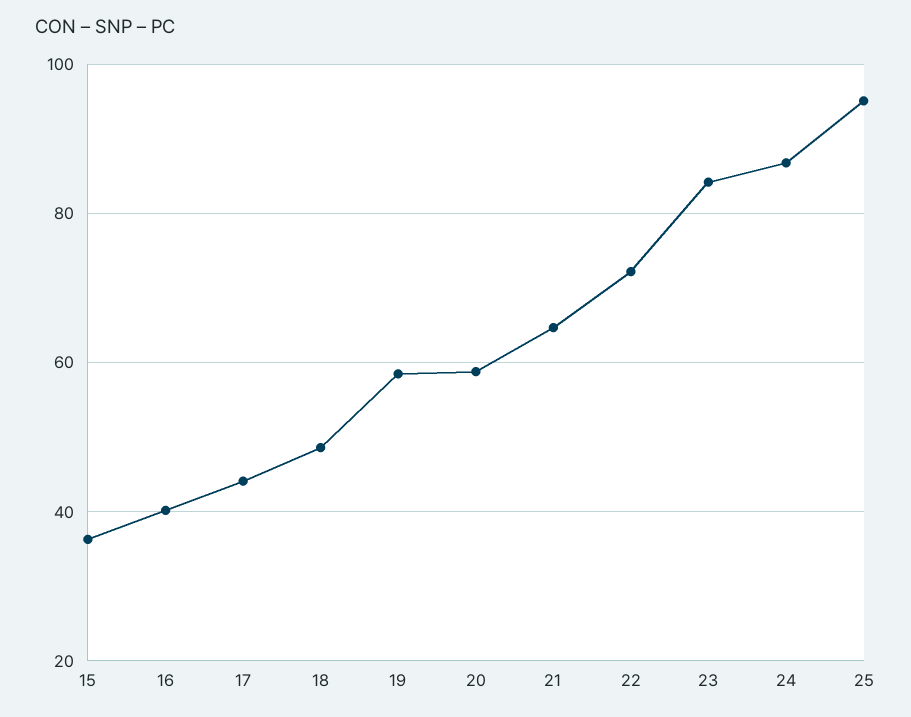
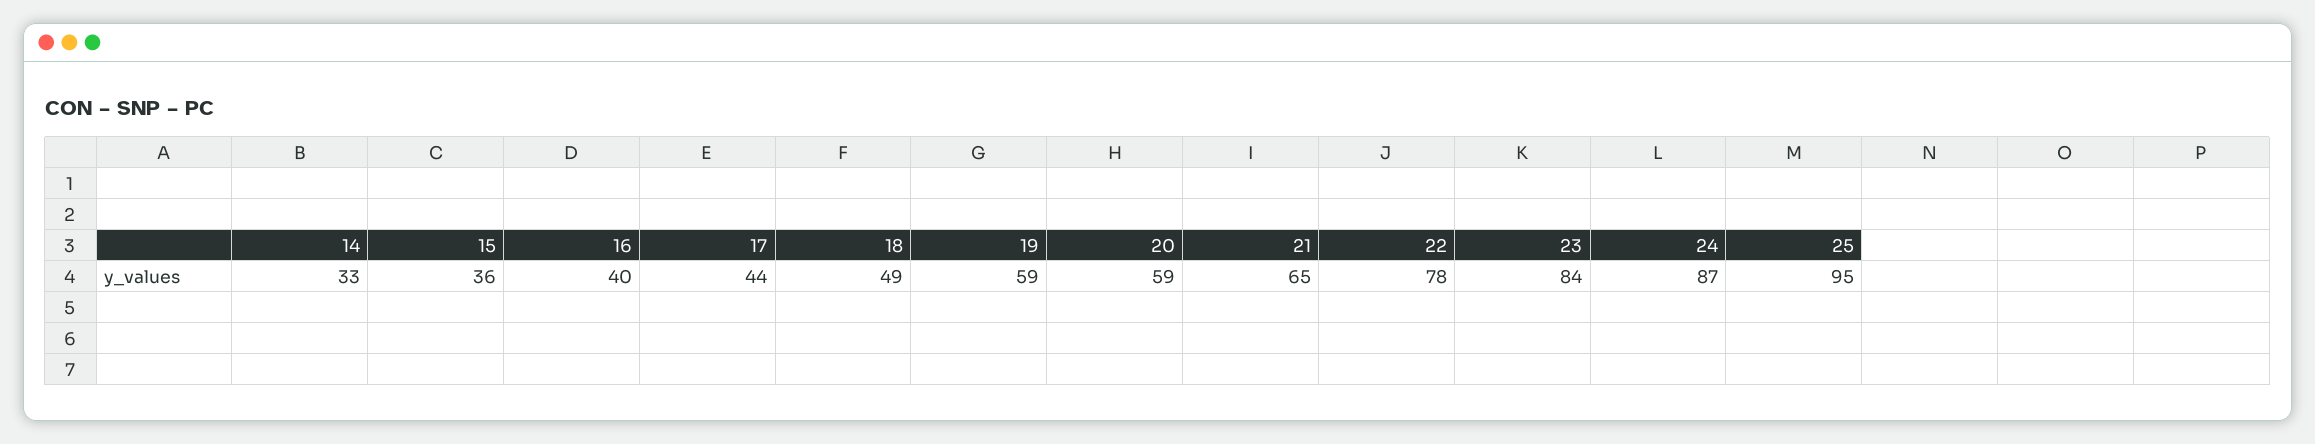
  {
    "15": 36,
    "16": 40,
    "17": 44,
    "18": 49,
    "19": 59,
    "20": 59,
    "21": 65,
-   "22": 72,
+   "22": 78,
    "23": 84,
    "24": 87,
-   "25": 95
+   "25": 95,
+   "14": 33
  }

